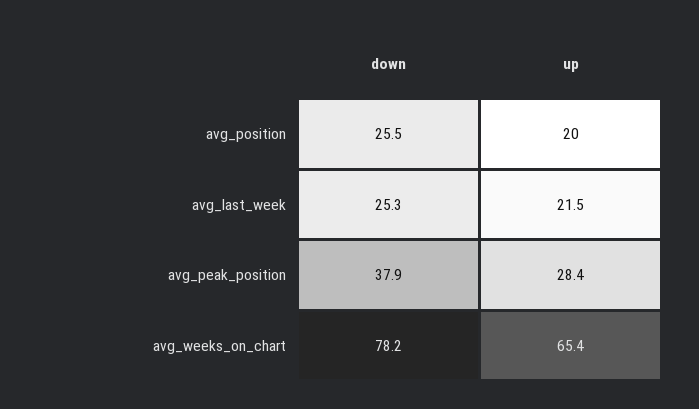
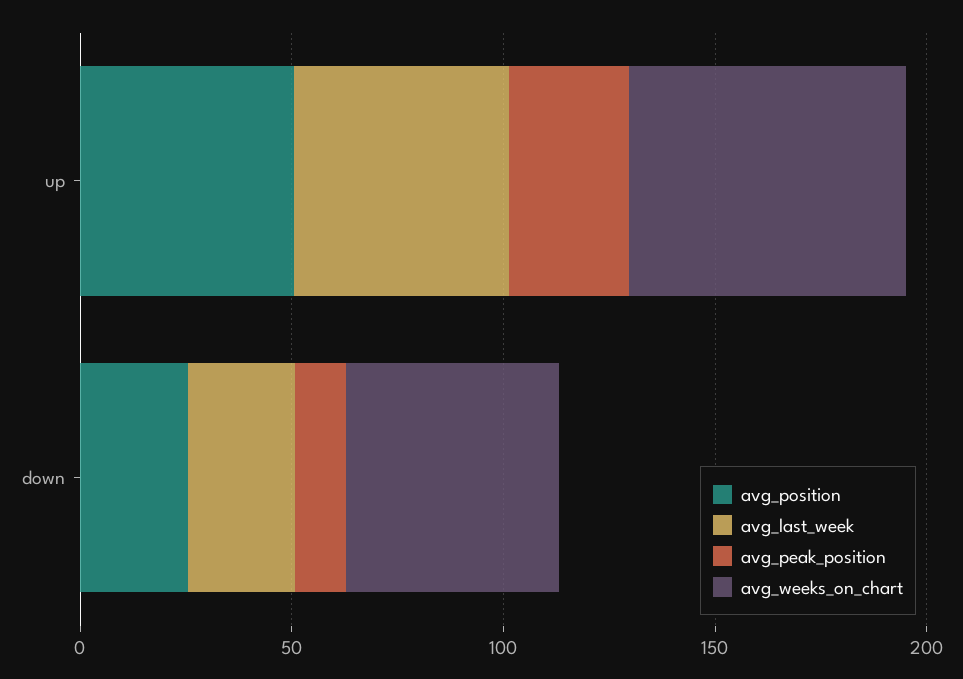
  {
    "avg_position": {
      "down": 25.5,
-     "up": 20
+     "up": 50
    },
    "avg_last_week": {
      "down": 25.3,
-     "up": 21.5
+     "up": 50
    },
    "avg_peak_position": {
-     "down": 37.9,
+     "down": 10,
      "up": 28.4
    },
    "avg_weeks_on_chart": {
-     "down": 78.2,
+     "down": 50,
      "up": 65.4
    }
  }

